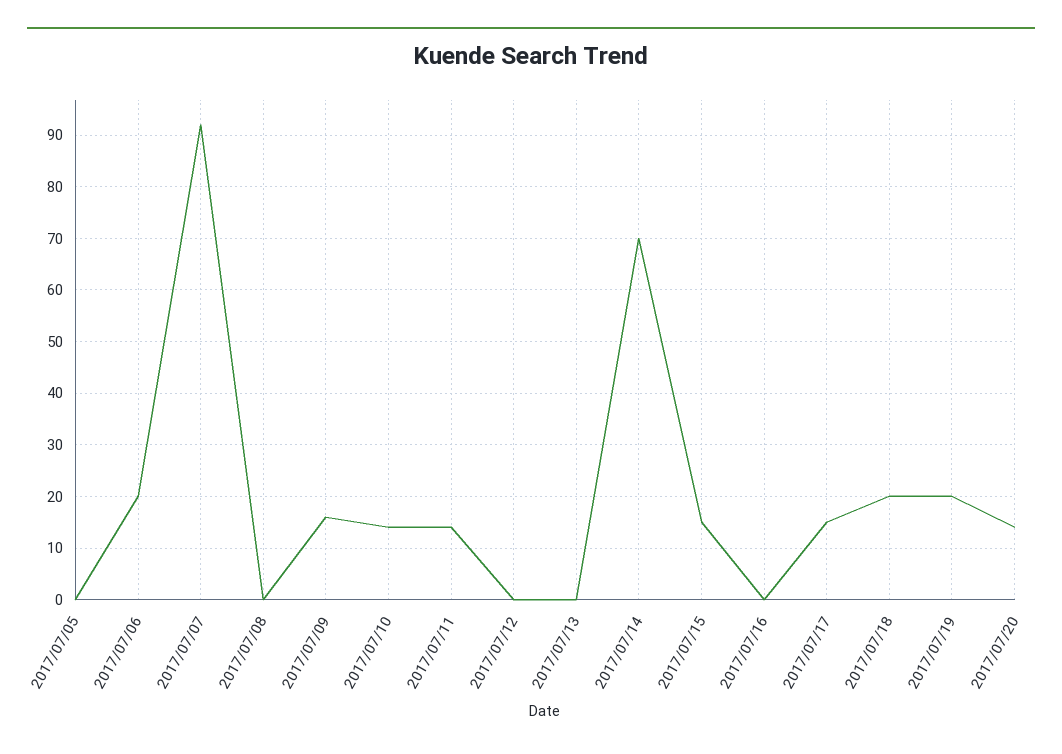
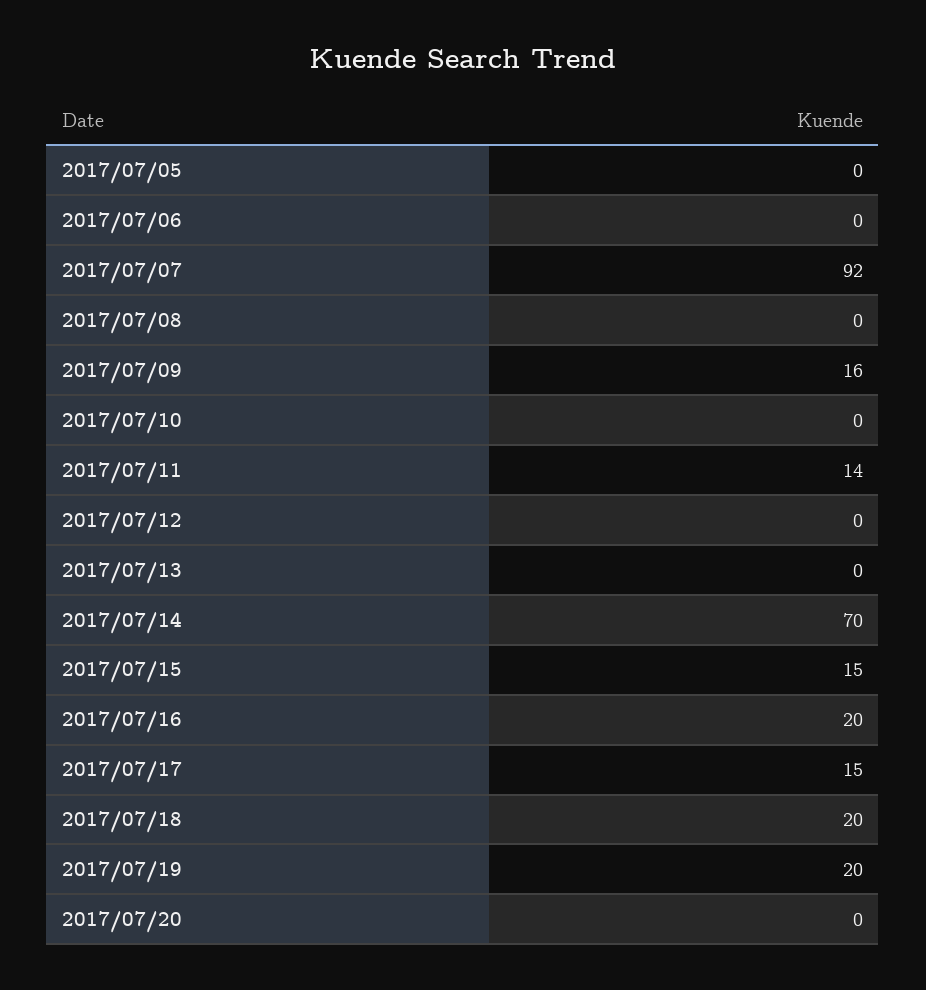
  {
    "2017/07/05": 0,
-   "2017/07/06": 20,
+   "2017/07/06": 0,
    "2017/07/07": 92,
    "2017/07/08": 0,
    "2017/07/09": 16,
-   "2017/07/10": 15,
+   "2017/07/10": 0,
    "2017/07/11": 14,
    "2017/07/12": 0,
    "2017/07/13": 0,
    "2017/07/14": 70,
    "2017/07/15": 15,
-   "2017/07/16": 0,
+   "2017/07/16": 20,
    "2017/07/17": 15,
    "2017/07/18": 20,
    "2017/07/19": 20,
-   "2017/07/20": 15
+   "2017/07/20": 0
  }

